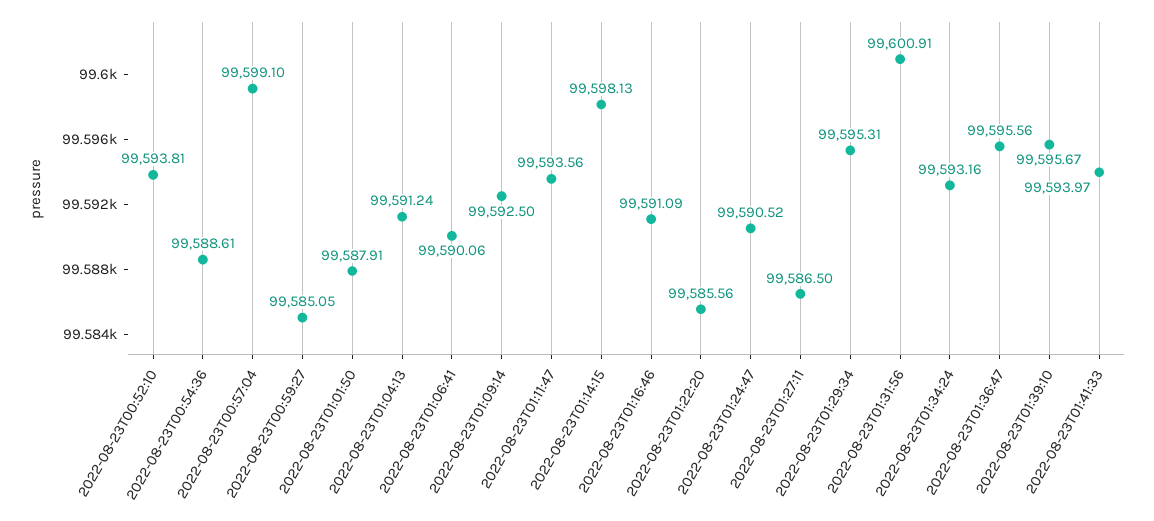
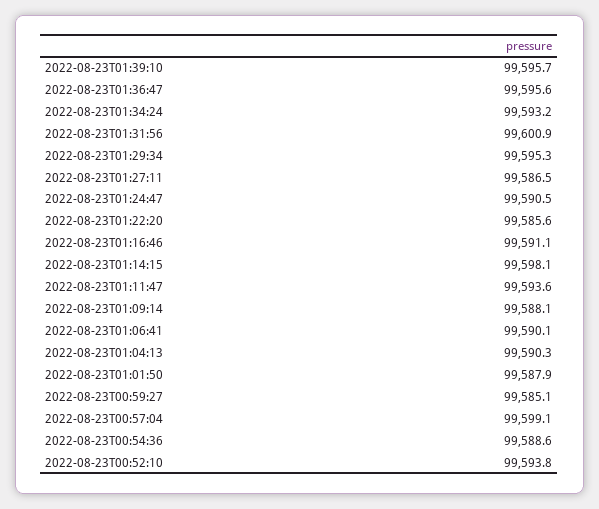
  {
    "2022-08-23T00:52:10": 99593.81,
    "2022-08-23T00:54:36": 99588.61,
    "2022-08-23T00:57:04": 99599.1,
    "2022-08-23T00:59:27": 99585.05,
    "2022-08-23T01:01:50": 99587.91,
-   "2022-08-23T01:04:13": 99591.24,
+   "2022-08-23T01:04:13": 99590.3,
    "2022-08-23T01:06:41": 99590.06,
-   "2022-08-23T01:09:14": 99592.5,
+   "2022-08-23T01:09:14": 99588.1,
    "2022-08-23T01:11:47": 99593.56,
    "2022-08-23T01:14:15": 99598.13,
    "2022-08-23T01:16:46": 99591.09,
    "2022-08-23T01:22:20": 99585.56,
    "2022-08-23T01:24:47": 99590.52,
    "2022-08-23T01:27:11": 99586.5,
    "2022-08-23T01:29:34": 99595.31,
    "2022-08-23T01:31:56": 99600.91,
    "2022-08-23T01:34:24": 99593.16,
    "2022-08-23T01:36:47": 99595.56,
-   "2022-08-23T01:39:10": 99595.67,
+   "2022-08-23T01:39:10": 99595.67
-   "2022-08-23T01:41:33": 99593.97
  }

